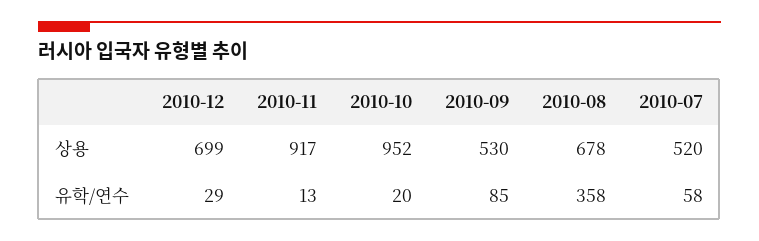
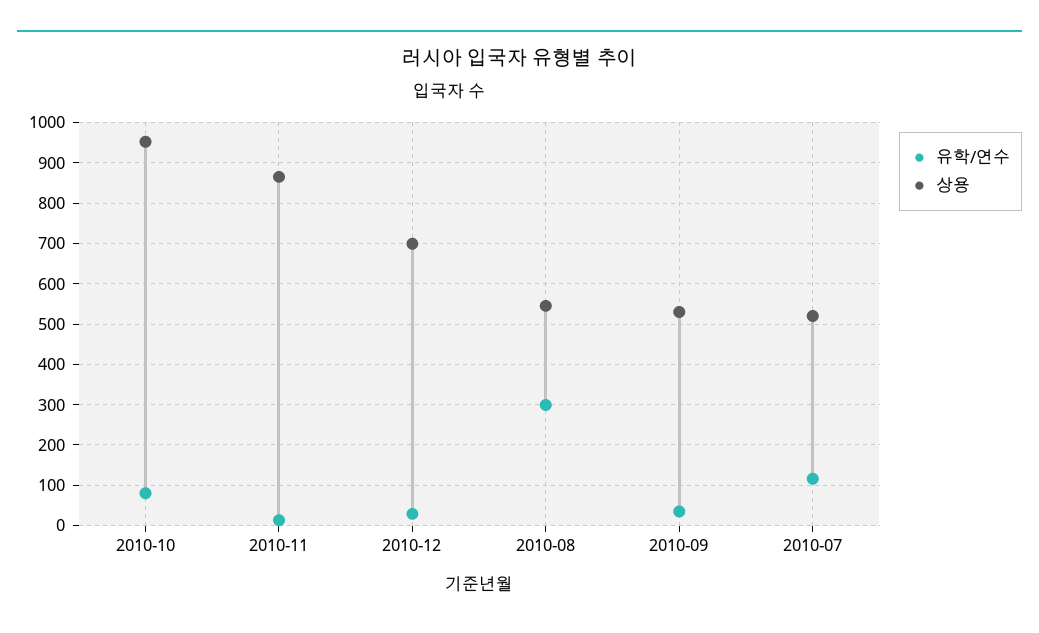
  {
    "상용": {
      "2010-12": 699,
-     "2010-11": 917,
+     "2010-11": 860,
      "2010-10": 952,
      "2010-09": 530,
-     "2010-08": 678,
+     "2010-08": 540,
      "2010-07": 520
    },
    "유학/연수": {
      "2010-12": 29,
      "2010-11": 13,
-     "2010-10": 20,
+     "2010-10": 80,
-     "2010-09": 85,
+     "2010-09": 40,
-     "2010-08": 358,
+     "2010-08": 300,
-     "2010-07": 58
+     "2010-07": 120
    }
  }

